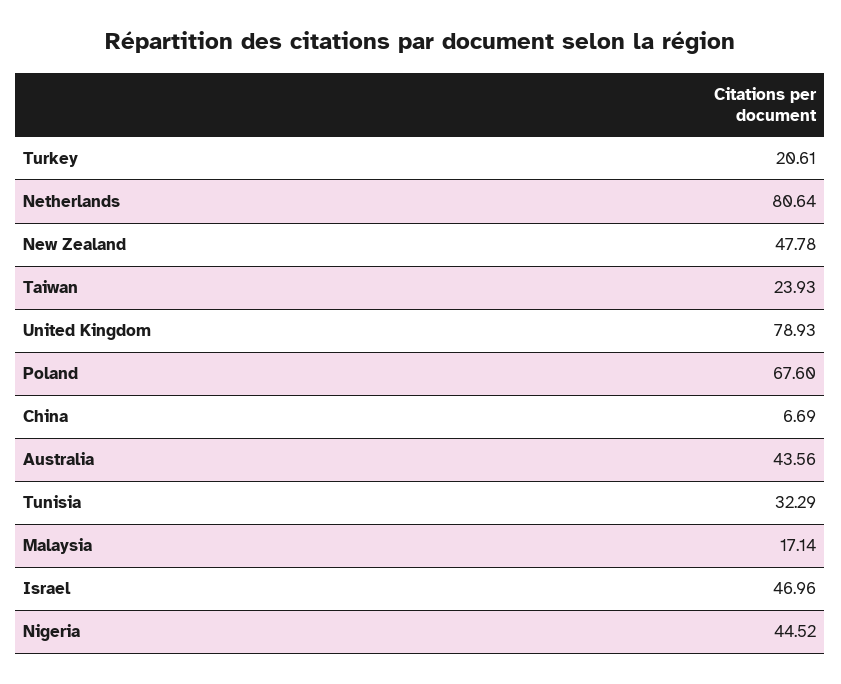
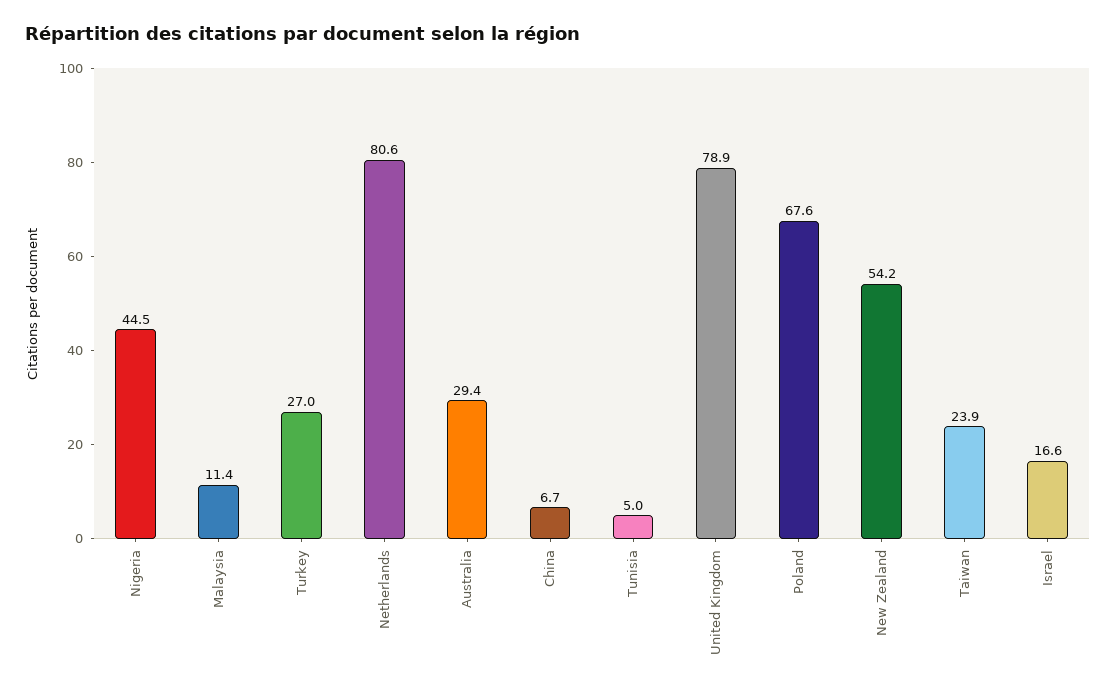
  {
-   "Turkey": 20.61,
+   "Turkey": 27,
    "Netherlands": 80.64,
-   "New Zealand": 47.78,
+   "New Zealand": 54.2,
    "Taiwan": 23.93,
    "United Kingdom": 78.93,
    "Poland": 67.6,
    "China": 6.69,
-   "Australia": 43.56,
+   "Australia": 29.4,
-   "Tunisia": 32.29,
+   "Tunisia": 5,
-   "Malaysia": 17.14,
+   "Malaysia": 11.4,
-   "Israel": 46.96,
+   "Israel": 16.6,
    "Nigeria": 44.52
  }

